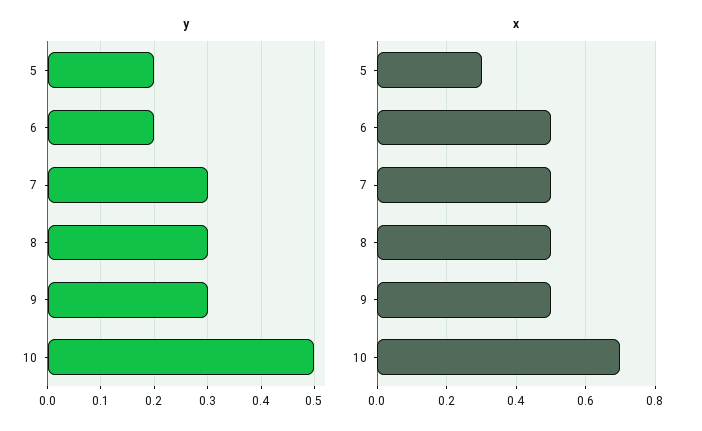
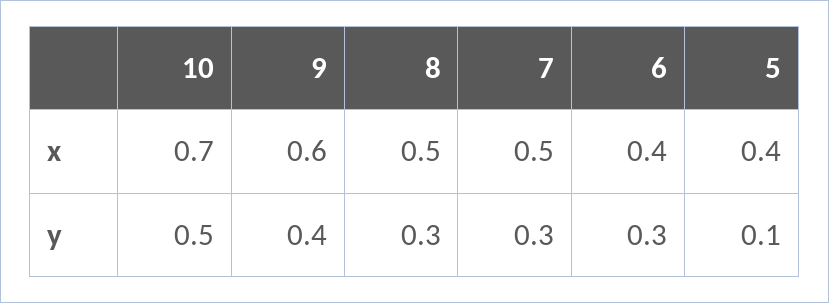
  {
    "y": {
-     "5": 0.2,
+     "5": 0.1,
-     "6": 0.2,
+     "6": 0.3,
      "7": 0.3,
      "8": 0.3,
-     "9": 0.3,
+     "9": 0.4,
      "10": 0.5
    },
    "x": {
-     "5": 0.3,
+     "5": 0.4,
-     "6": 0.5,
+     "6": 0.4,
      "7": 0.5,
      "8": 0.5,
-     "9": 0.5,
+     "9": 0.6,
      "10": 0.7
    }
  }

